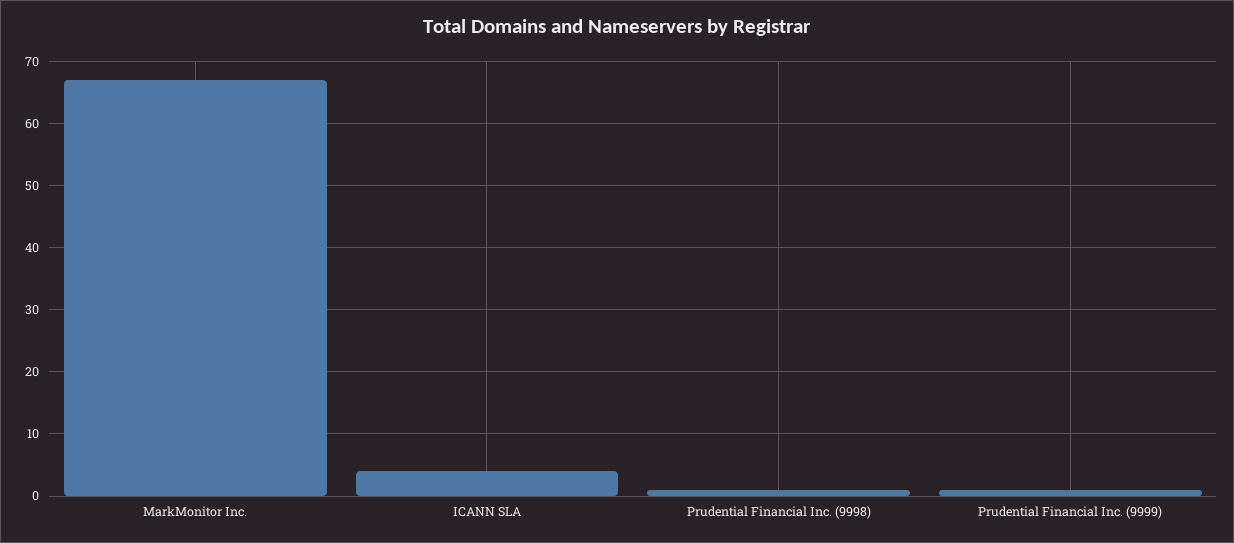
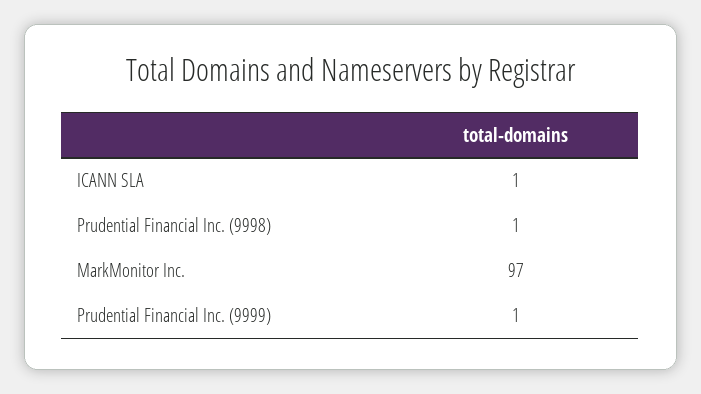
  {
-   "MarkMonitor Inc.": 67,
+   "MarkMonitor Inc.": 97,
-   "ICANN SLA": 4,
+   "ICANN SLA": 1,
    "Prudential Financial Inc. (9998)": 1,
    "Prudential Financial Inc. (9999)": 1
  }

